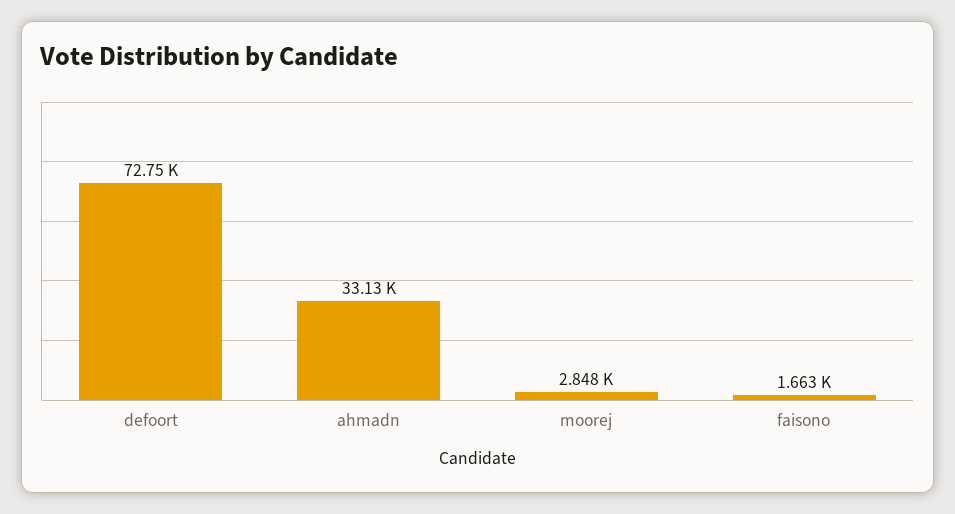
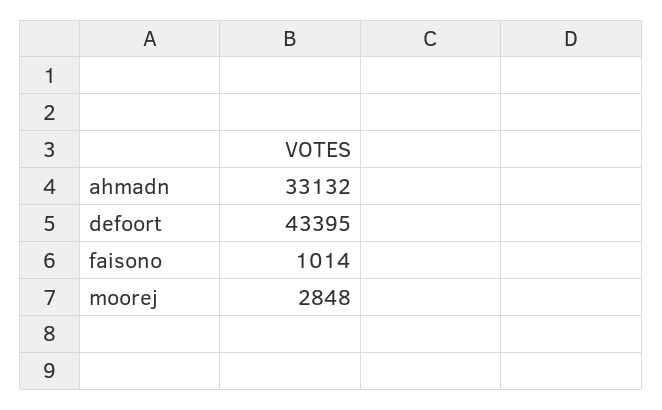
  {
-   "defoort": 72750,
+   "defoort": 43395,
    "ahmadn": 33132,
    "moorej": 2848,
-   "faisono": 1663
+   "faisono": 1014
  }

